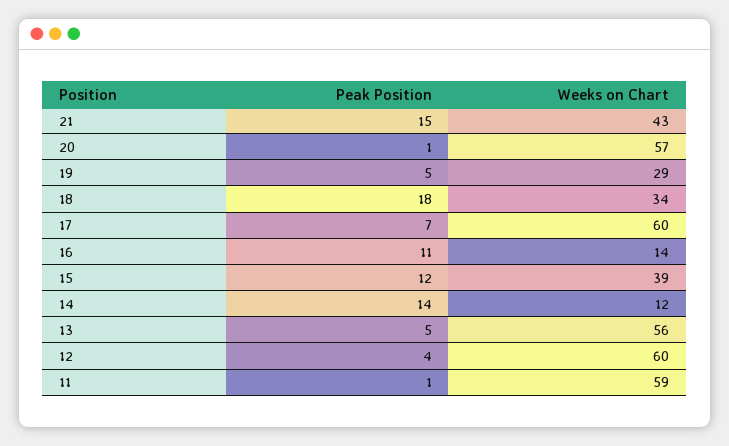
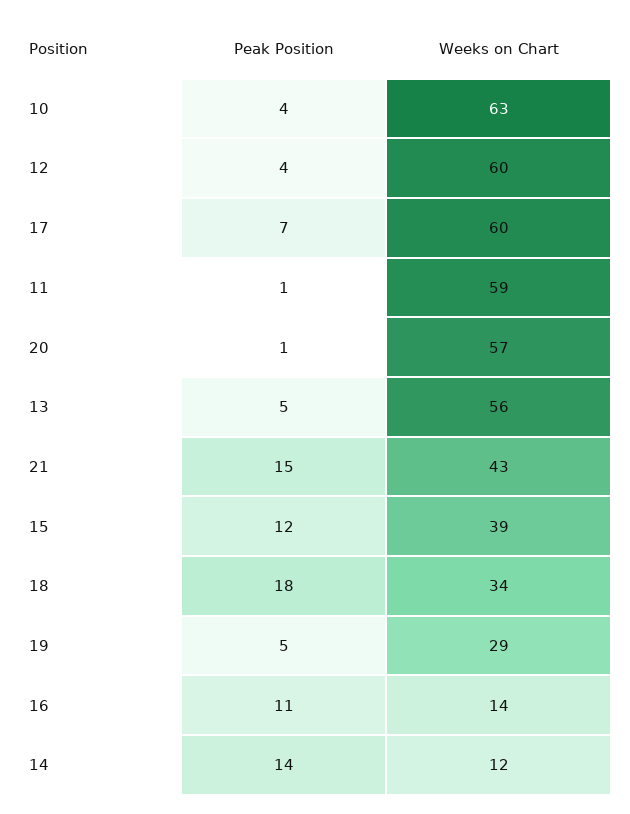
  {
    "Peak Position": {
      "21": 15,
      "20": 1,
      "19": 5,
      "18": 18,
      "17": 7,
      "16": 11,
      "15": 12,
      "14": 14,
      "13": 5,
      "12": 4,
-     "11": 1
+     "11": 1,
+     "10": 4
    },
    "Weeks on Chart": {
      "21": 43,
      "20": 57,
      "19": 29,
      "18": 34,
      "17": 60,
      "16": 14,
      "15": 39,
      "14": 12,
      "13": 56,
      "12": 60,
-     "11": 59
+     "11": 59,
+     "10": 63
    }
  }

